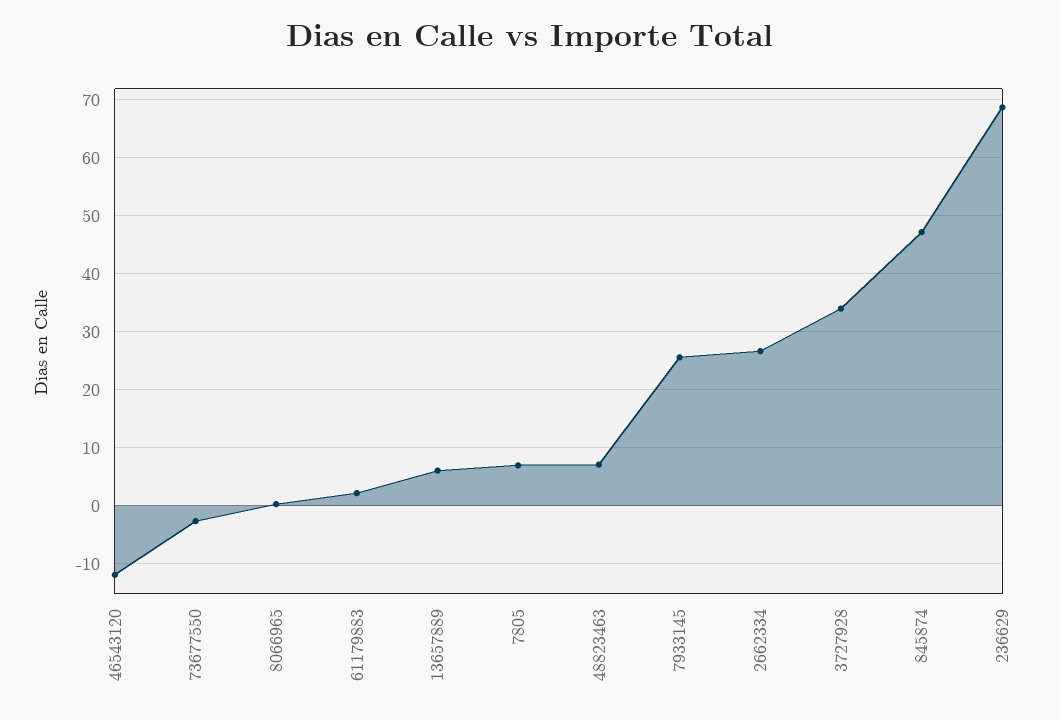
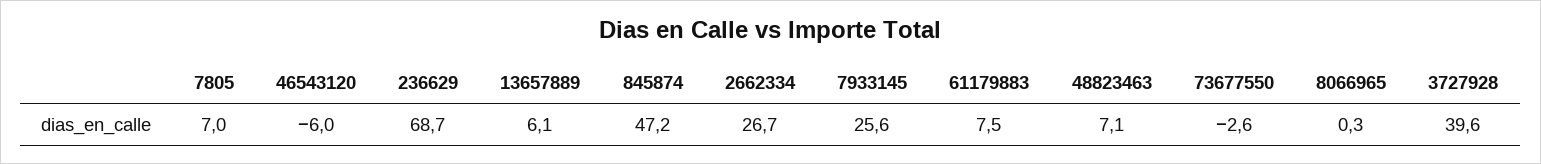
  {
-   "46543120": -12,
+   "46543120": -6,
    "73677550": -2.6,
    "8066965": 0.3,
-   "61179883": 2,
+   "61179883": 7.5,
    "13657889": 6.1,
    "7805": 7,
    "48823463": 7.1,
    "7933145": 25.6,
    "2662334": 26.7,
-   "3727928": 34,
+   "3727928": 39.6,
    "845874": 47.2,
    "236629": 68.7
  }

